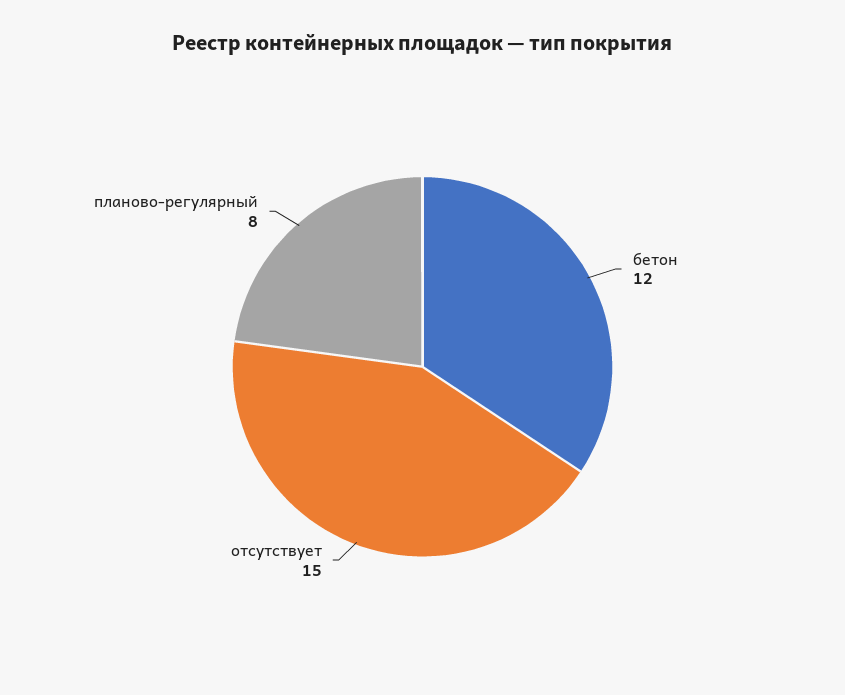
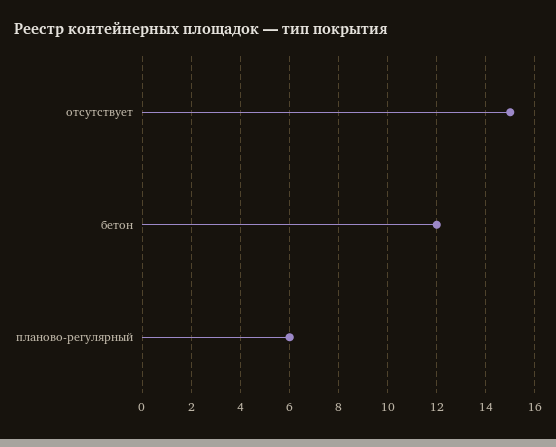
  {
    "бетон": 12,
    "отсутствует": 15,
-   "планово-регулярный": 8
+   "планово-регулярный": 6
  }

